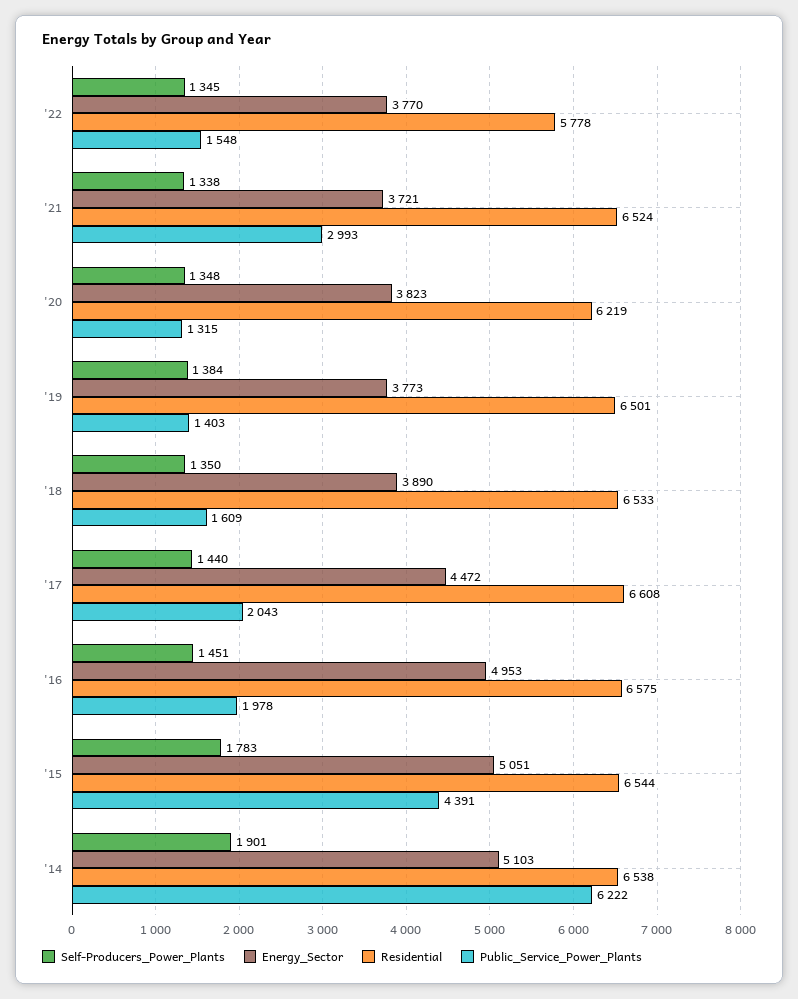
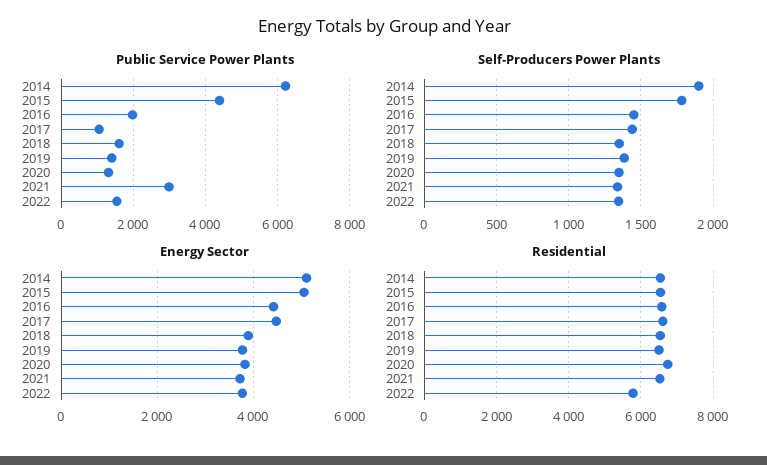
  {
    "Self-Producers_Power_Plants": {
      "'22": 1345,
      "'21": 1338,
      "'20": 1348,
      "'19": 1384,
      "'18": 1350,
      "'17": 1440,
      "'16": 1451,
      "'15": 1783,
      "'14": 1901
    },
    "Energy_Sector": {
      "'22": 3770,
      "'21": 3721,
      "'20": 3823,
      "'19": 3773,
      "'18": 3890,
      "'17": 4472,
-     "'16": 4953,
+     "'16": 4400,
      "'15": 5051,
      "'14": 5103
    },
    "Residential": {
      "'22": 5778,
      "'21": 6524,
-     "'20": 6219,
+     "'20": 6800,
      "'19": 6501,
      "'18": 6533,
      "'17": 6608,
      "'16": 6575,
      "'15": 6544,
      "'14": 6538
    },
    "Public_Service_Power_Plants": {
      "'22": 1548,
      "'21": 2993,
      "'20": 1315,
      "'19": 1403,
      "'18": 1609,
-     "'17": 2043,
+     "'17": 1000,
      "'16": 1978,
      "'15": 4391,
      "'14": 6222
    }
  }

